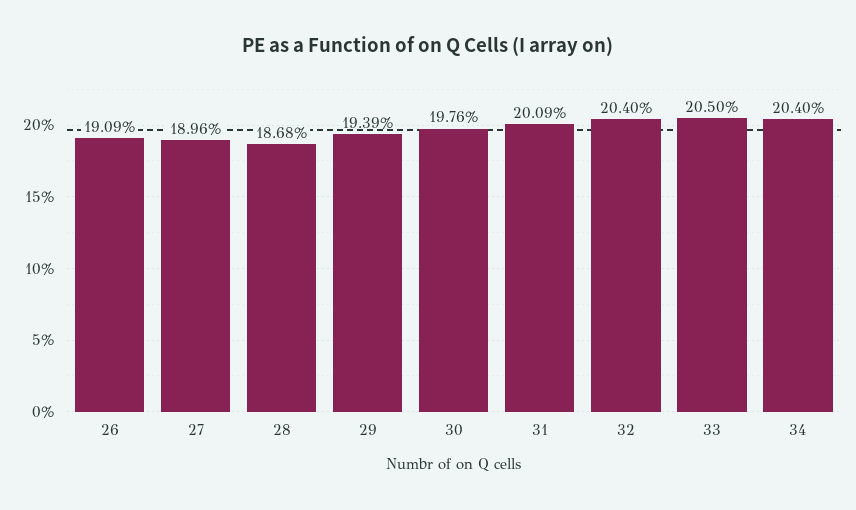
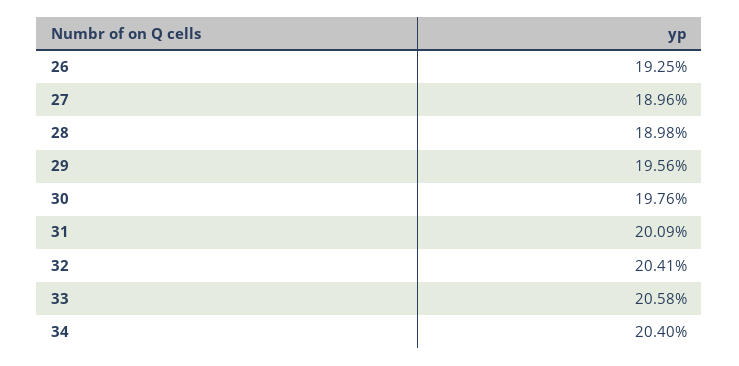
  {
-   "26": 19.09,
+   "26": 19.25,
    "27": 18.96,
-   "28": 18.68,
+   "28": 18.98,
-   "29": 19.39,
+   "29": 19.56,
    "30": 19.76,
    "31": 20.09,
-   "32": 20.4,
+   "32": 20.41,
-   "33": 20.5,
+   "33": 20.58,
    "34": 20.4
  }

